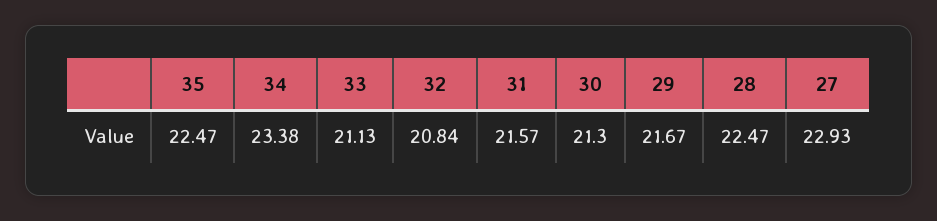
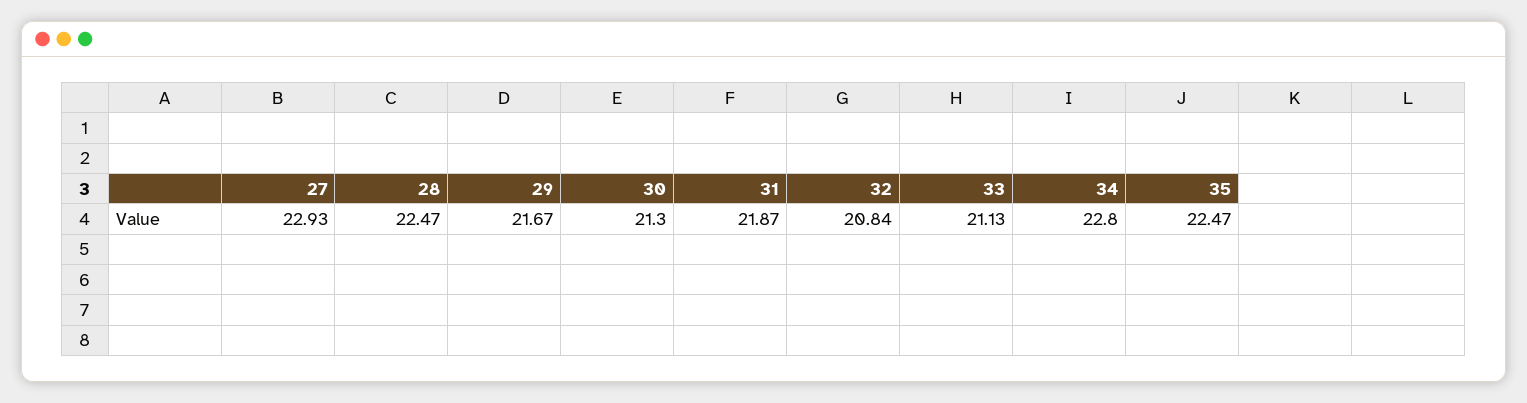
  {
    "35": 22.47,
-   "34": 23.38,
+   "34": 22.8,
    "33": 21.13,
    "32": 20.84,
-   "31": 21.57,
+   "31": 21.87,
    "30": 21.3,
    "29": 21.67,
    "28": 22.47,
    "27": 22.93
  }

